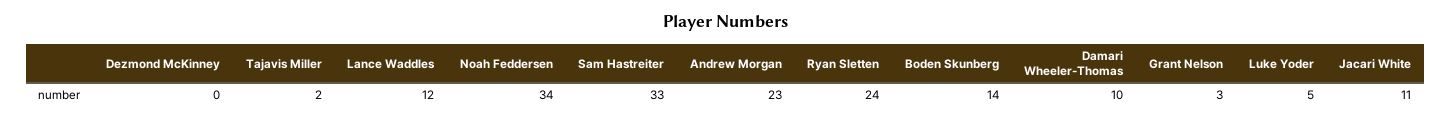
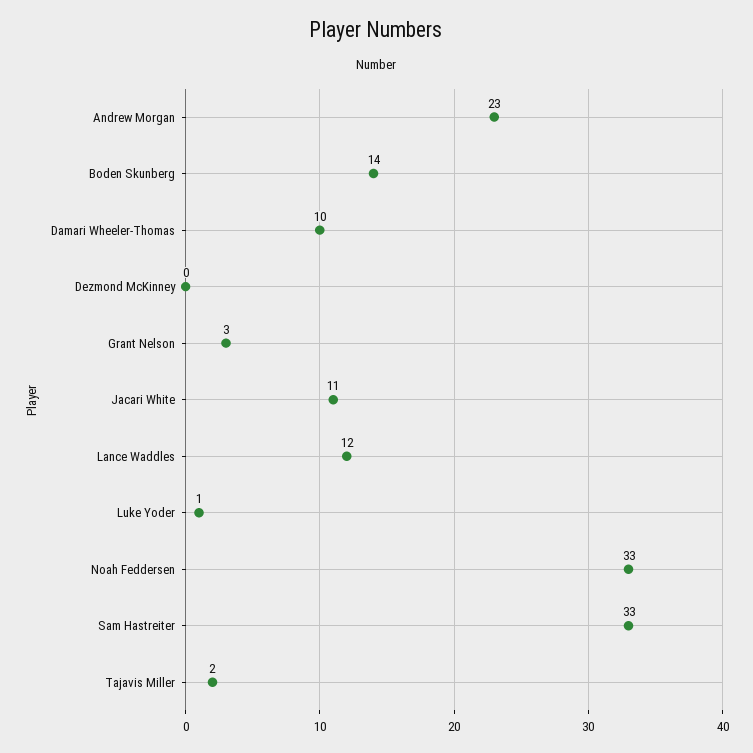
  {
    "Dezmond McKinney": 0,
    "Tajavis Miller": 2,
    "Lance Waddles": 12,
-   "Noah Feddersen": 34,
+   "Noah Feddersen": 33,
    "Sam Hastreiter": 33,
    "Andrew Morgan": 23,
-   "Ryan Sletten": 24,
    "Boden Skunberg": 14,
    "Damari Wheeler-Thomas": 10,
    "Grant Nelson": 3,
-   "Luke Yoder": 5,
+   "Luke Yoder": 1,
    "Jacari White": 11
  }

